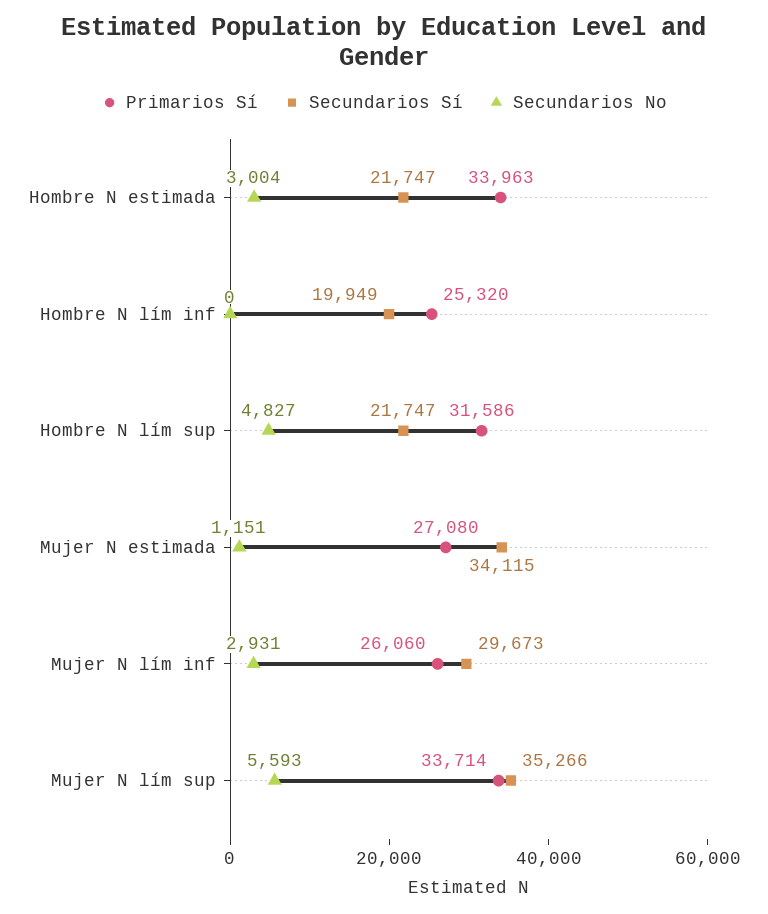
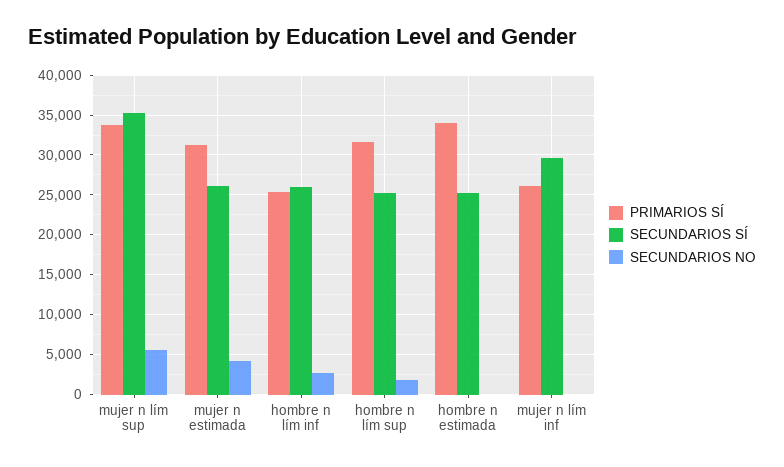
  {
    "Primarios Sí": {
      "Hombre N estimada": 33963,
      "Hombre N lím inf": 25320,
      "Hombre N lím sup": 31586,
-     "Mujer N estimada": 27080,
+     "Mujer N estimada": 31000,
      "Mujer N lím inf": 26060,
      "Mujer N lím sup": 33714
    },
    "Secundarios Sí": {
-     "Hombre N estimada": 21747,
+     "Hombre N estimada": 25000,
-     "Hombre N lím inf": 19949,
+     "Hombre N lím inf": 26000,
-     "Hombre N lím sup": 21747,
+     "Hombre N lím sup": 25000,
-     "Mujer N estimada": 34115,
+     "Mujer N estimada": 26000,
      "Mujer N lím inf": 29673,
      "Mujer N lím sup": 35266
    },
    "Secundarios No": {
-     "Hombre N estimada": 3004,
+     "Hombre N estimada": 0,
-     "Hombre N lím inf": 0,
+     "Hombre N lím inf": 3000,
-     "Hombre N lím sup": 4827,
+     "Hombre N lím sup": 2000,
-     "Mujer N estimada": 1151,
+     "Mujer N estimada": 4000,
-     "Mujer N lím inf": 2931,
+     "Mujer N lím inf": 0,
      "Mujer N lím sup": 5593
    }
  }

